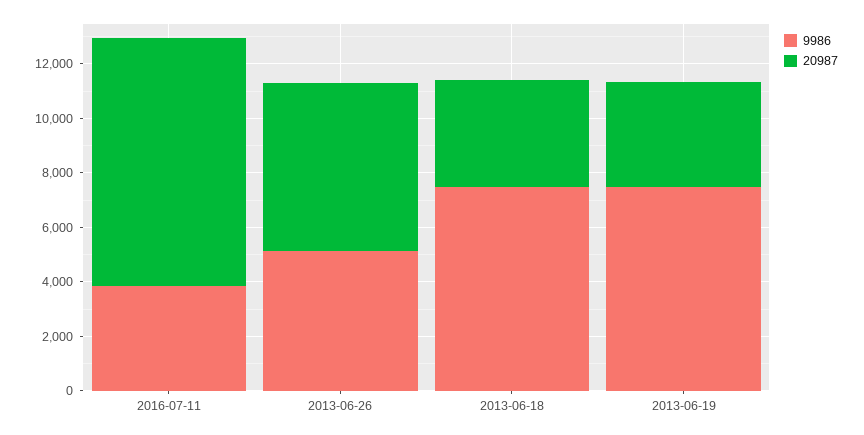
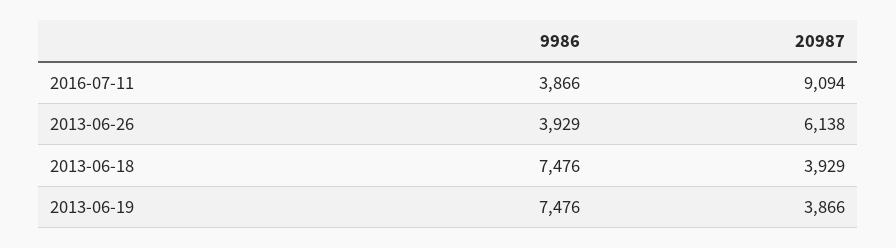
  {
    "9986": {
      "2016-07-11": 3866,
-     "2013-06-26": 5000,
+     "2013-06-26": 3929,
      "2013-06-18": 7476,
      "2013-06-19": 7476
    },
    "20987": {
      "2016-07-11": 9094,
      "2013-06-26": 6138,
      "2013-06-18": 3929,
      "2013-06-19": 3866
    }
  }

